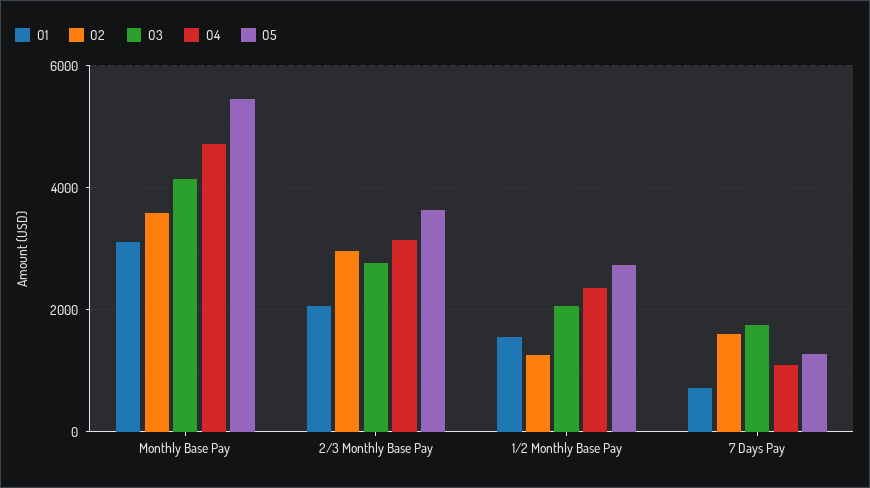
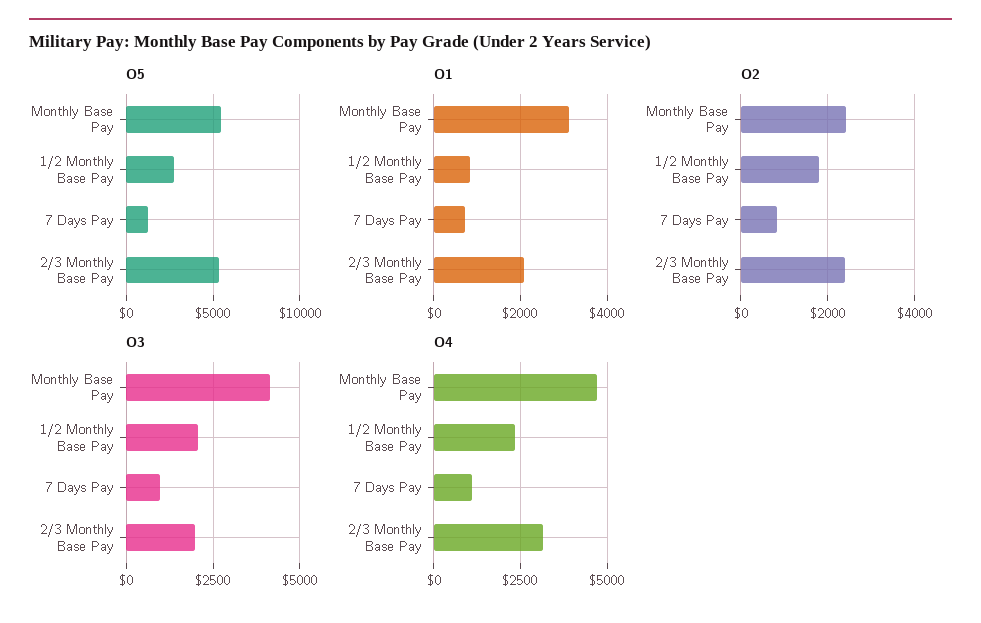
  {
    "O1": {
      "Monthly Base Pay": 3200,
      "2/3 Monthly Base Pay": 2000,
-     "1/2 Monthly Base Pay": 1600,
+     "1/2 Monthly Base Pay": 800,
      "7 Days Pay": 800
    },
    "O2": {
-     "Monthly Base Pay": 3600,
+     "Monthly Base Pay": 2400,
-     "2/3 Monthly Base Pay": 3000,
+     "2/3 Monthly Base Pay": 2400,
-     "1/2 Monthly Base Pay": 1200,
+     "1/2 Monthly Base Pay": 1800,
-     "7 Days Pay": 1600
+     "7 Days Pay": 800
    },
    "O3": {
      "Monthly Base Pay": 4200,
-     "2/3 Monthly Base Pay": 2800,
+     "2/3 Monthly Base Pay": 2000,
      "1/2 Monthly Base Pay": 2000,
-     "7 Days Pay": 1800
+     "7 Days Pay": 1000
    },
    "O4": {
      "Monthly Base Pay": 4800,
      "2/3 Monthly Base Pay": 3200,
      "1/2 Monthly Base Pay": 2400,
      "7 Days Pay": 1000
    },
    "O5": {
      "Monthly Base Pay": 5400,
-     "2/3 Monthly Base Pay": 3600,
+     "2/3 Monthly Base Pay": 5500,
      "1/2 Monthly Base Pay": 2800,
      "7 Days Pay": 1200
    }
  }

